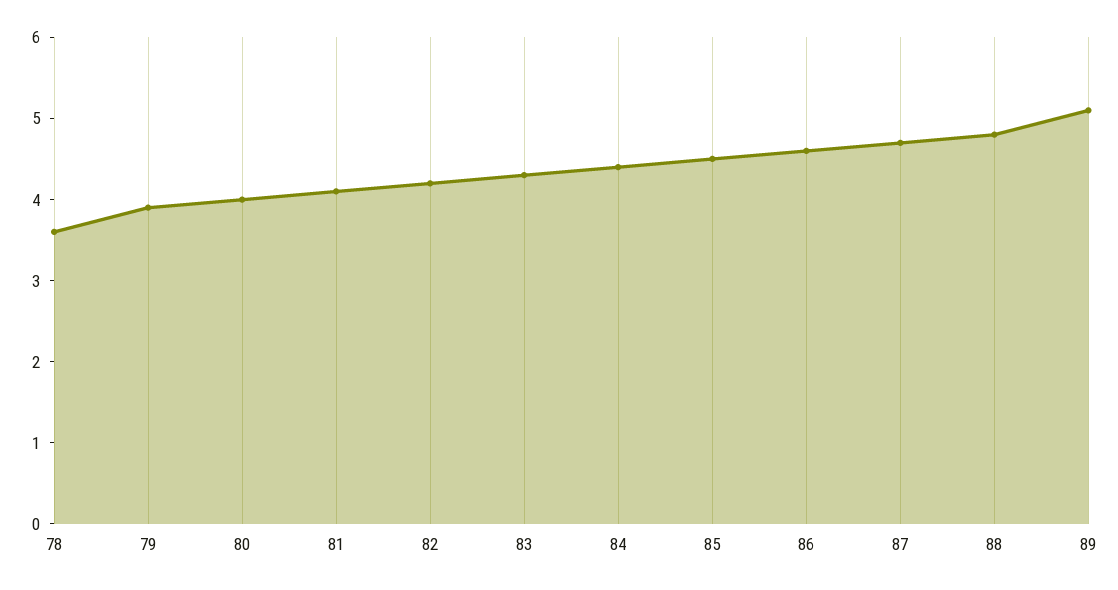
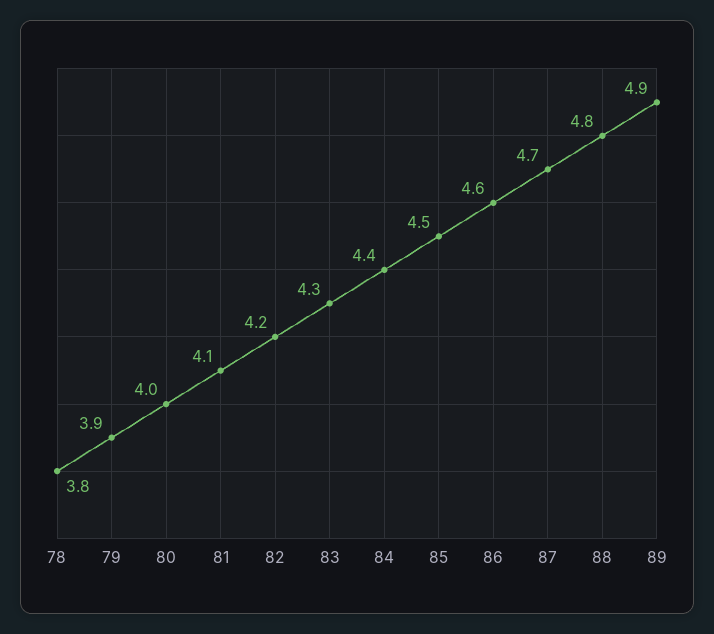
  {
-   "78": 3.6,
+   "78": 3.8,
    "79": 3.9,
    "80": 4,
    "81": 4.1,
    "82": 4.2,
    "83": 4.3,
    "84": 4.4,
    "85": 4.5,
    "86": 4.6,
    "87": 4.7,
    "88": 4.8,
-   "89": 5.1
+   "89": 4.9
  }

